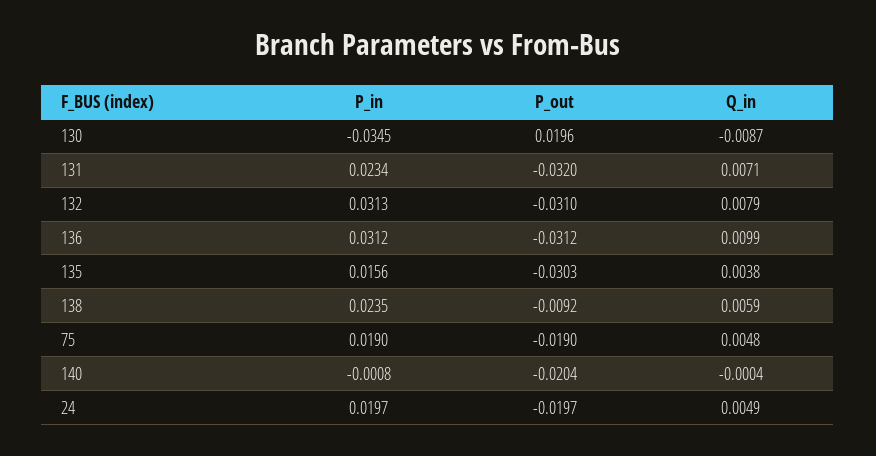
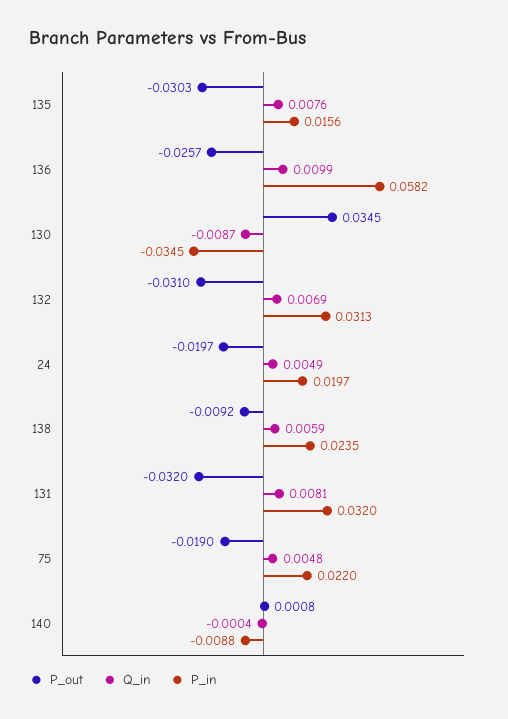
  {
    "P_in": {
      "130": -0.0345,
-     "131": 0.0234,
+     "131": 0.032,
      "132": 0.0313,
-     "136": 0.0312,
+     "136": 0.0582,
      "135": 0.0156,
      "138": 0.0235,
-     "75": 0.019,
+     "75": 0.022,
-     "140": -0.0008,
+     "140": -0.0088,
      "24": 0.0197
    },
    "P_out": {
-     "130": 0.0196,
+     "130": 0.0345,
      "131": -0.032,
      "132": -0.031,
-     "136": -0.0312,
+     "136": -0.0257,
      "135": -0.0303,
      "138": -0.0092,
      "75": -0.019,
-     "140": -0.0204,
+     "140": 0.0008,
      "24": -0.0197
    },
    "Q_in": {
      "130": -0.0087,
-     "131": 0.0071,
+     "131": 0.0081,
-     "132": 0.0079,
+     "132": 0.0069,
      "136": 0.0099,
-     "135": 0.0038,
+     "135": 0.0076,
      "138": 0.0059,
      "75": 0.0048,
      "140": -0.0004,
      "24": 0.0049
    }
  }

